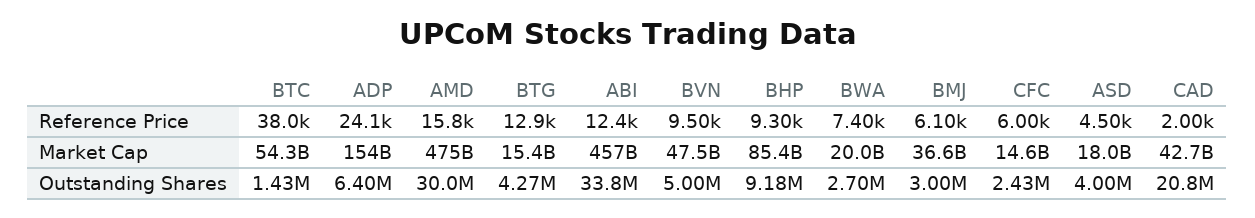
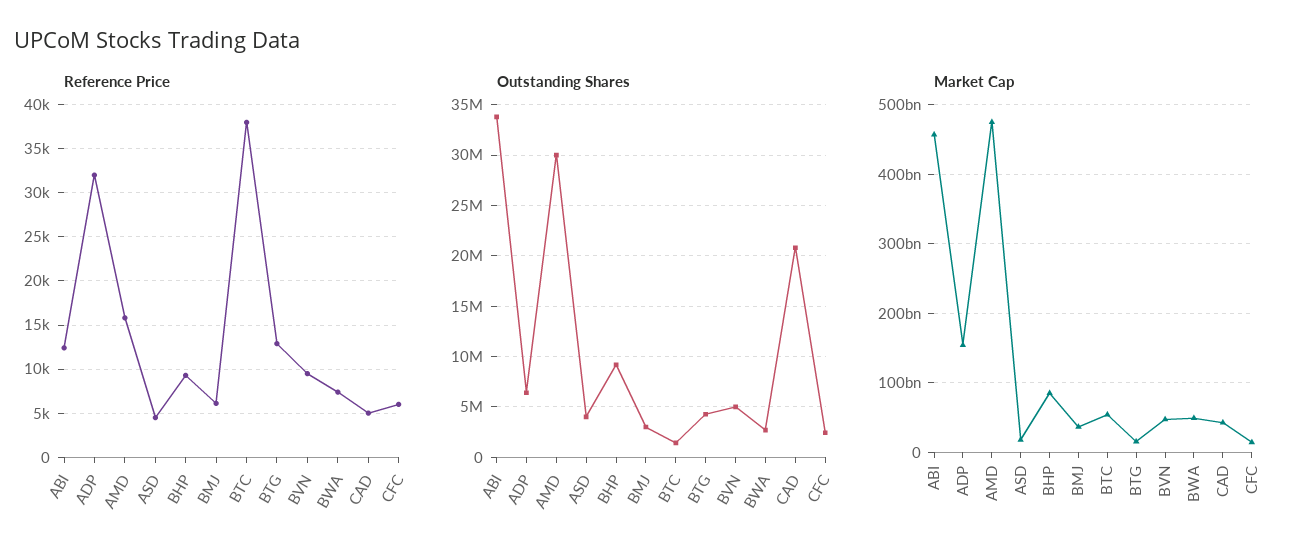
  {
    "Reference Price": {
      "BTC": 38000,
-     "ADP": 24100,
+     "ADP": 32000,
      "AMD": 15800,
      "BTG": 12900,
      "ABI": 12400,
      "BVN": 9500,
      "BHP": 9300,
      "BWA": 7400,
      "BMJ": 6100,
      "CFC": 6000,
      "ASD": 4500,
-     "CAD": 2000
+     "CAD": 5000
    },
    "Market Cap": {
      "BTC": 54300000000,
      "ADP": 154000000000,
      "AMD": 475000000000,
      "BTG": 15400000000,
      "ABI": 457000000000,
      "BVN": 47500000000,
      "BHP": 85400000000,
-     "BWA": 20000000000,
+     "BWA": 50000000000,
      "BMJ": 36600000000,
      "CFC": 14600000000,
      "ASD": 18000000000,
      "CAD": 42700000000
    },
    "Outstanding Shares": {
      "BTC": 1430000,
      "ADP": 6400000,
      "AMD": 30000000,
      "BTG": 4270000,
      "ABI": 33800000,
      "BVN": 5000000,
      "BHP": 9180000,
      "BWA": 2700000,
      "BMJ": 3000000,
      "CFC": 2430000,
      "ASD": 4000000,
      "CAD": 20800000
    }
  }

